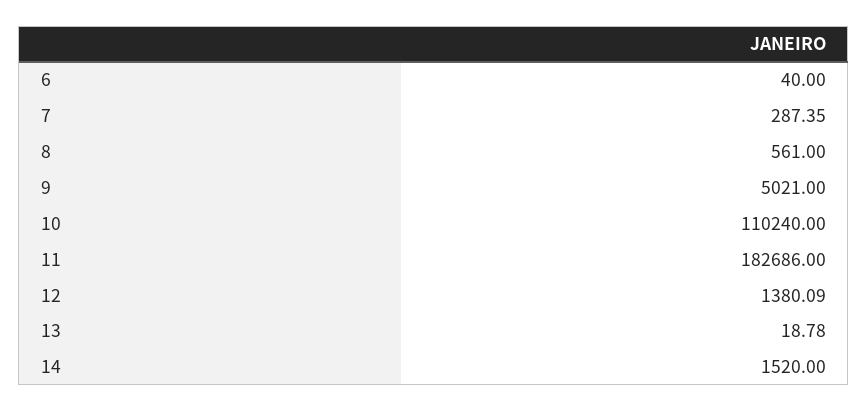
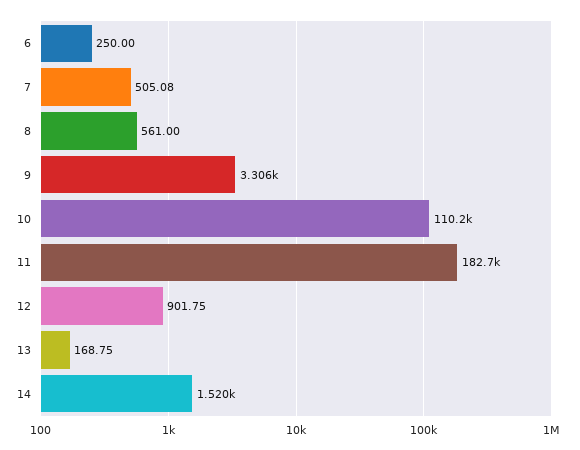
  {
-   "6": 40,
+   "6": 250,
-   "7": 287.35,
+   "7": 505.08,
    "8": 561,
-   "9": 5021,
+   "9": 3306,
    "10": 110240,
    "11": 182686,
-   "12": 1380.09,
+   "12": 901.75,
-   "13": 18.78,
+   "13": 168.75,
    "14": 1520
  }

